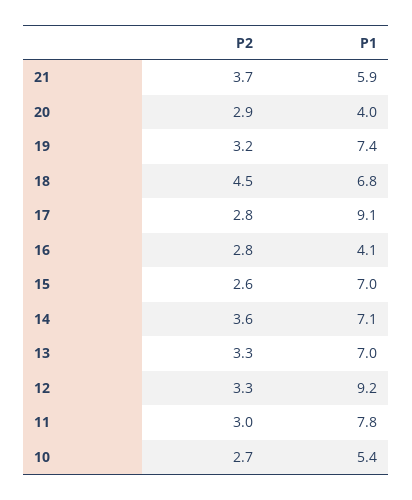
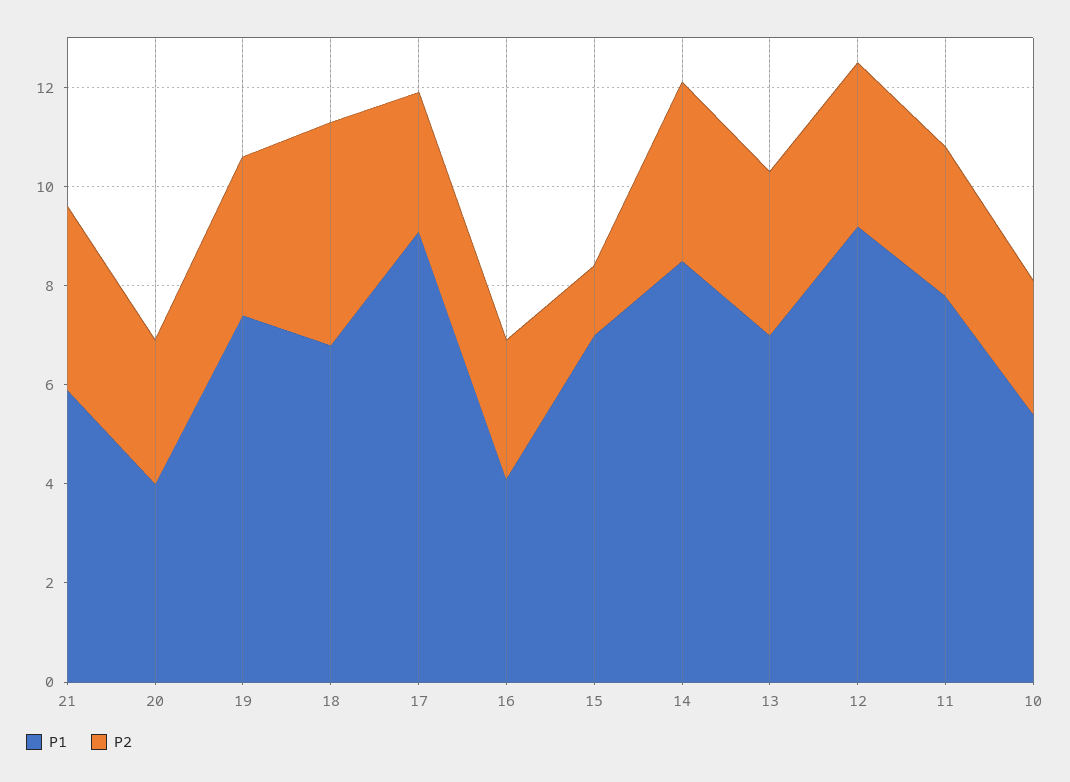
  {
    "P2": {
      "21": 3.7,
      "20": 2.9,
      "19": 3.2,
      "18": 4.5,
      "17": 2.8,
      "16": 2.8,
-     "15": 2.6,
+     "15": 1.5,
      "14": 3.6,
      "13": 3.3,
      "12": 3.3,
      "11": 3,
      "10": 2.7
    },
    "P1": {
      "21": 5.9,
      "20": 4,
      "19": 7.4,
      "18": 6.8,
      "17": 9.1,
      "16": 4.1,
      "15": 7,
-     "14": 7.1,
+     "14": 8.5,
      "13": 7,
      "12": 9.2,
      "11": 7.8,
      "10": 5.4
    }
  }

